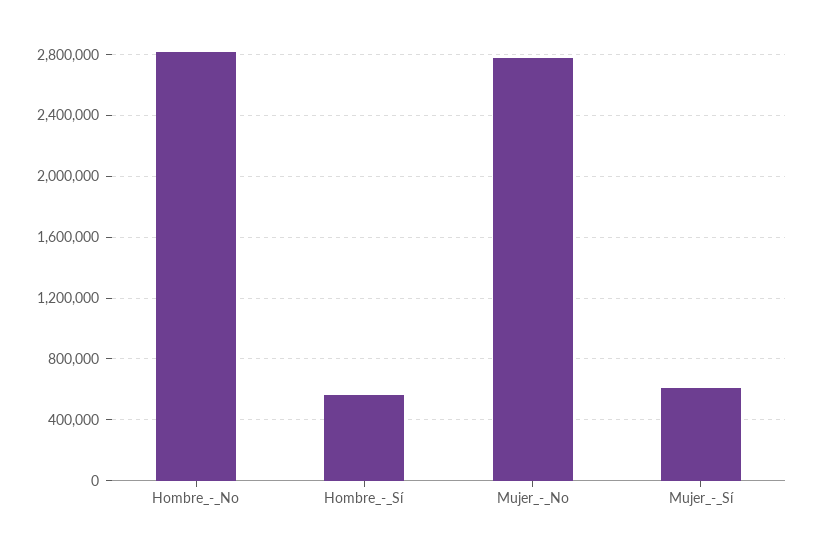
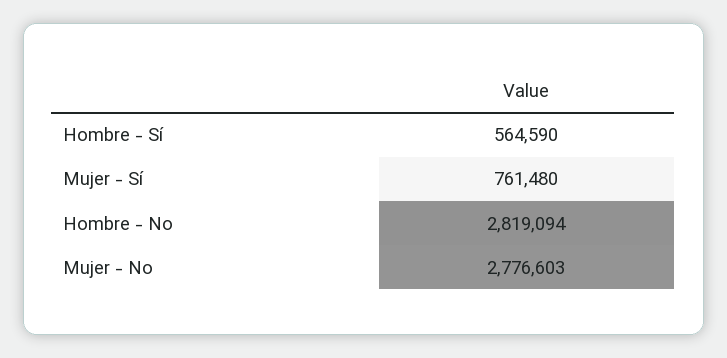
  {
    "Hombre_-_No": 2819094,
    "Hombre_-_Sí": 564590,
    "Mujer_-_No": 2776603,
-   "Mujer_-_Sí": 600000
+   "Mujer_-_Sí": 761480
  }

